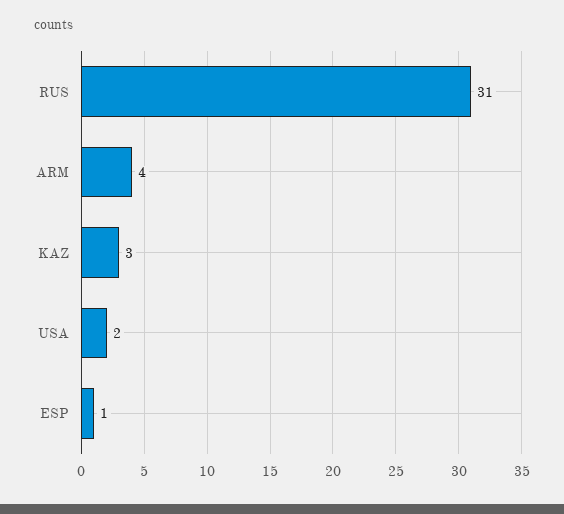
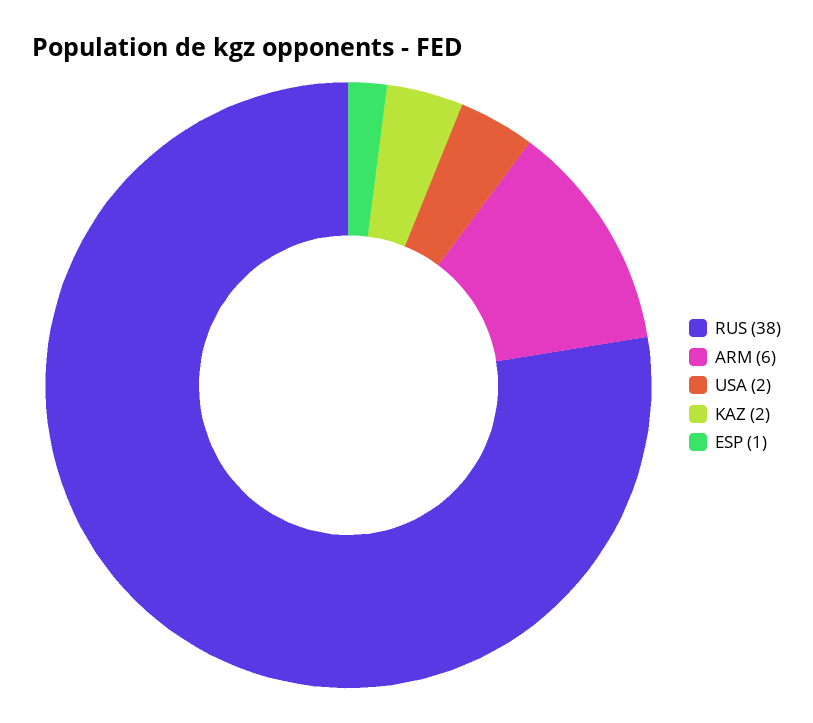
  {
-   "RUS": 31,
+   "RUS": 38,
-   "ARM": 4,
+   "ARM": 6,
-   "KAZ": 3,
+   "KAZ": 2,
    "USA": 2,
    "ESP": 1
  }

